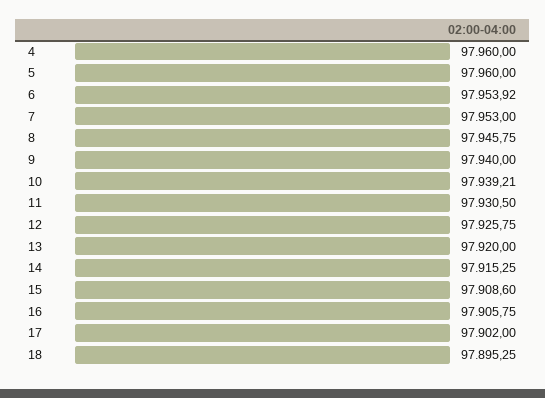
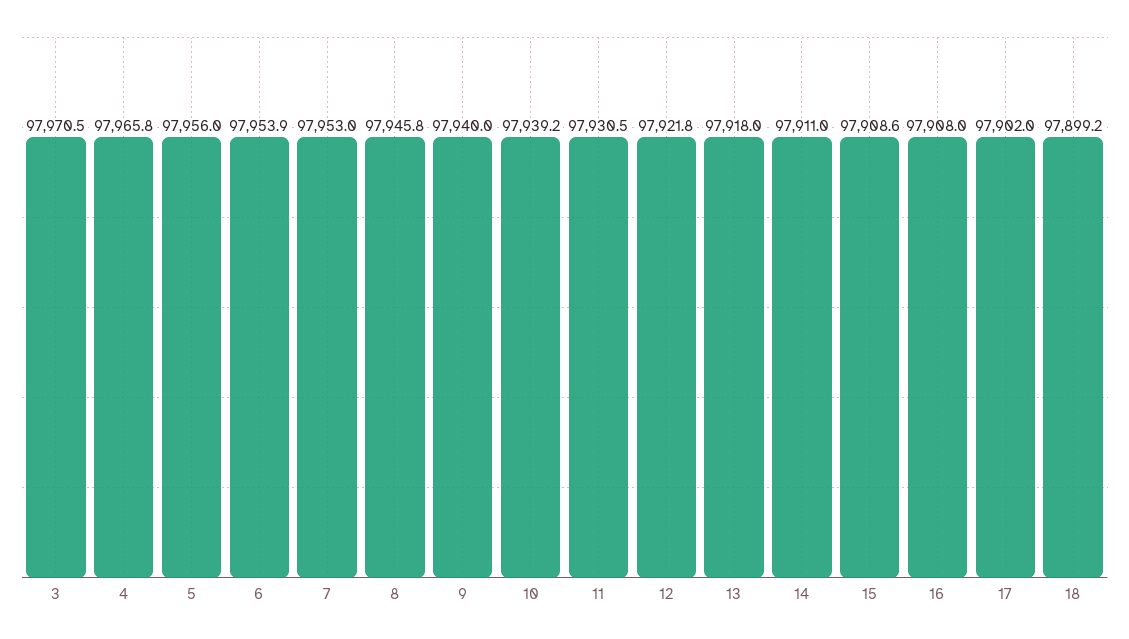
  {
-   "4": 97960,
+   "4": 97965.8,
-   "5": 97960,
+   "5": 97956,
    "6": 97953.92,
    "7": 97953,
    "8": 97945.75,
    "9": 97940,
    "10": 97939.21,
    "11": 97930.5,
-   "12": 97925.75,
+   "12": 97921.8,
-   "13": 97920,
+   "13": 97918,
-   "14": 97915.25,
+   "14": 97911,
    "15": 97908.6,
-   "16": 97905.75,
+   "16": 97908,
    "17": 97902,
-   "18": 97895.25
+   "18": 97899.2,
+   "3": 97970.5
  }

